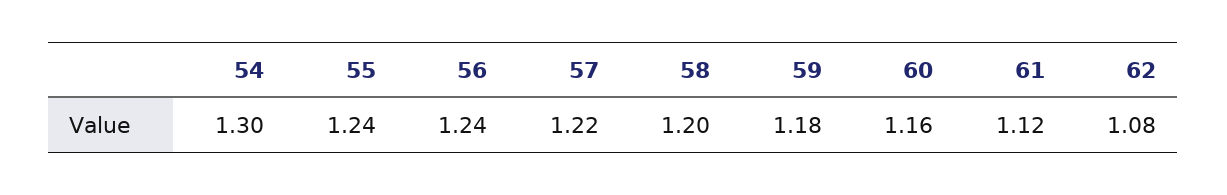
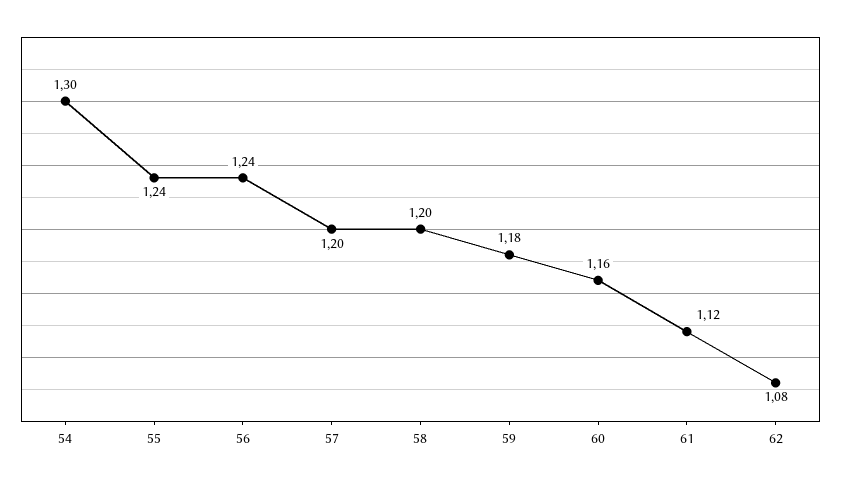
  {
    "54": 1.3,
    "55": 1.24,
    "56": 1.24,
-   "57": 1.22,
+   "57": 1.2,
    "58": 1.2,
    "59": 1.18,
    "60": 1.16,
    "61": 1.12,
    "62": 1.08
  }

